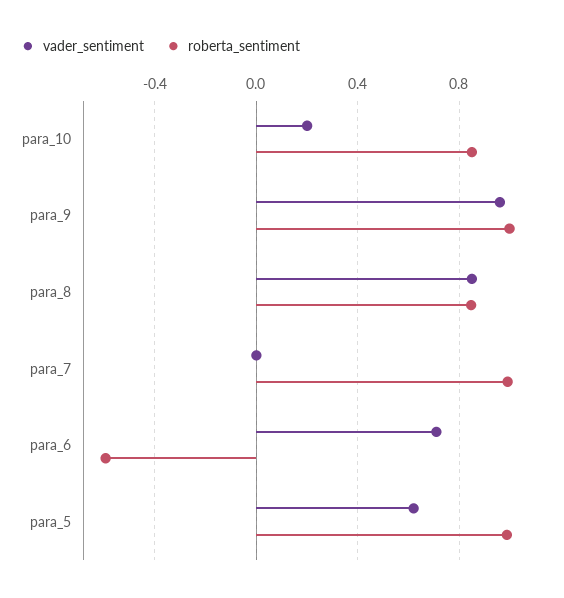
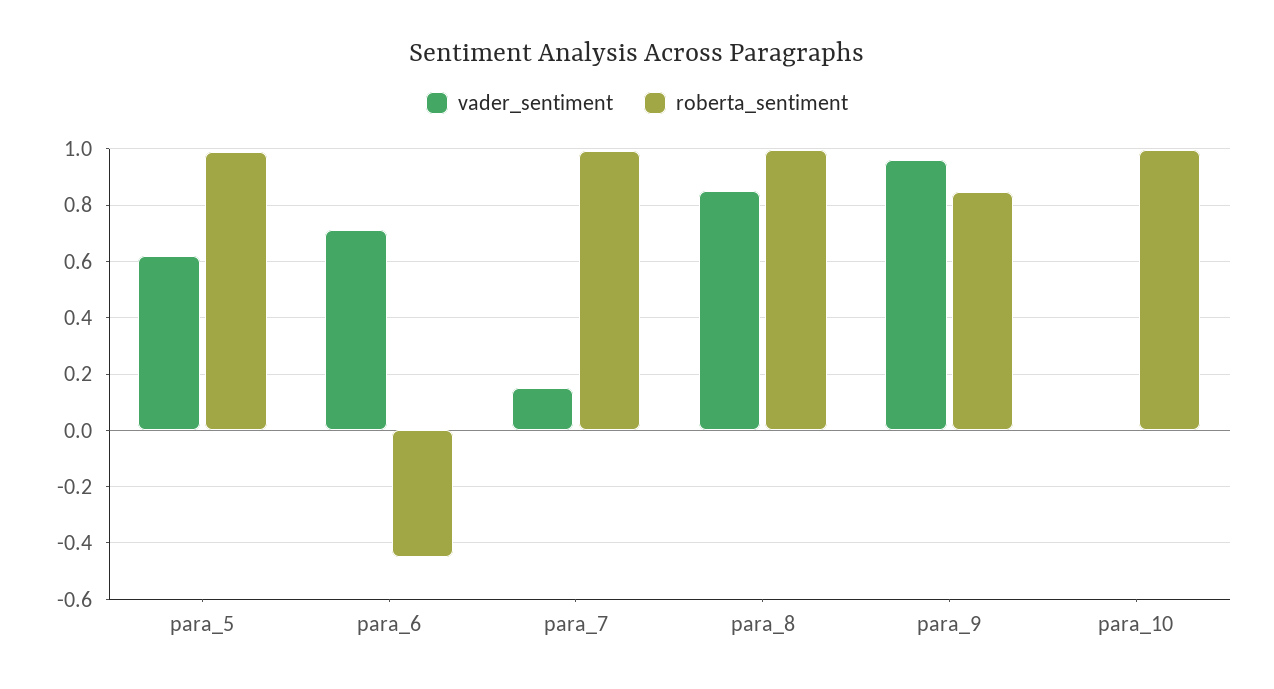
  {
    "vader_sentiment": {
-     "para_10": 0.2,
+     "para_10": 0,
      "para_9": 0.95,
      "para_8": 0.85,
-     "para_7": 0,
+     "para_7": 0.15,
      "para_6": 0.7,
      "para_5": 0.625
    },
    "roberta_sentiment": {
-     "para_10": 0.85,
+     "para_10": 1,
-     "para_9": 1,
+     "para_9": 0.85,
-     "para_8": 0.85,
+     "para_8": 1,
      "para_7": 1,
-     "para_6": -0.6,
+     "para_6": -0.45,
      "para_5": 1
    }
  }

